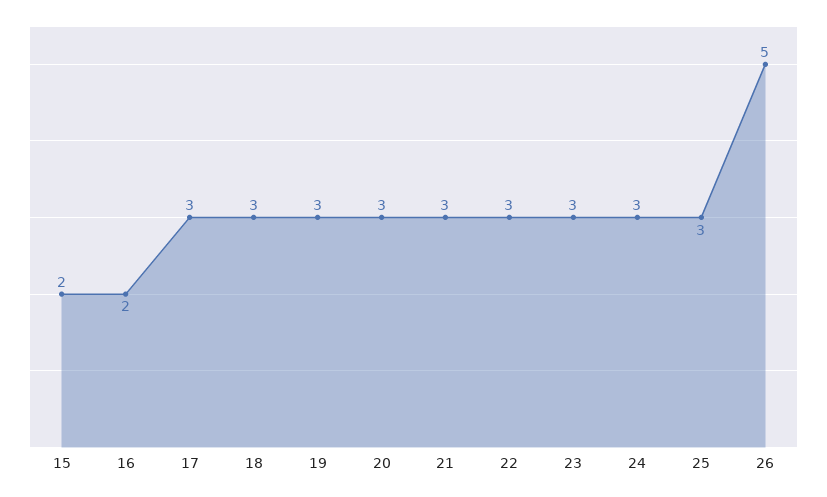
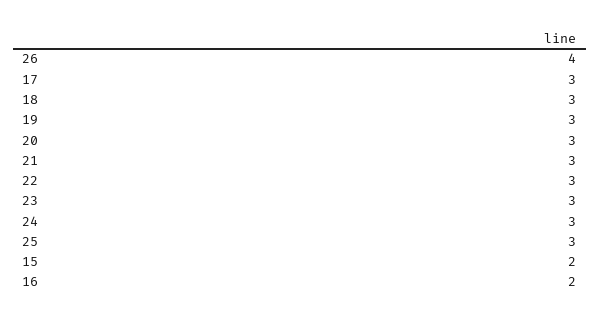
  {
    "15": 2,
    "16": 2,
    "17": 3,
    "18": 3,
    "19": 3,
    "20": 3,
    "21": 3,
    "22": 3,
    "23": 3,
    "24": 3,
    "25": 3,
-   "26": 5
+   "26": 4
  }

